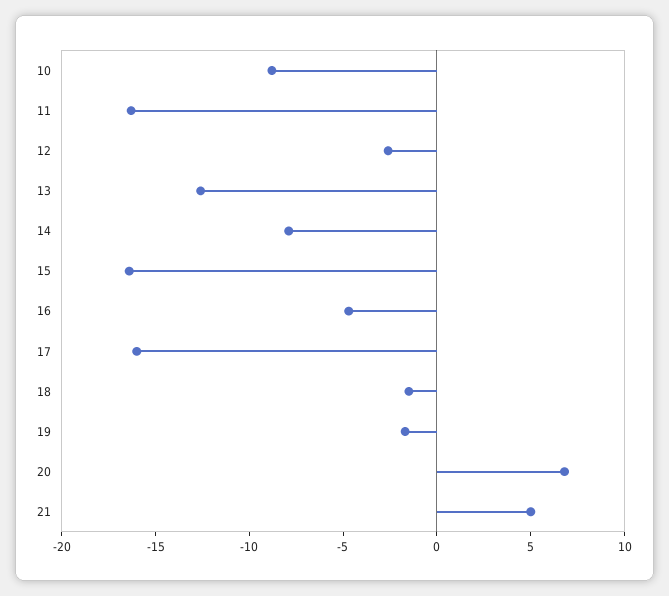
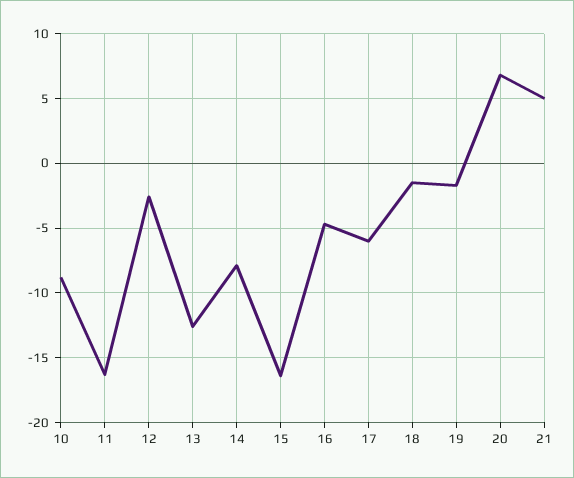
  {
    "10": -9,
    "11": -16.5,
    "12": -2.5,
    "13": -12.5,
    "14": -8,
    "15": -16.5,
    "16": -4.5,
-   "17": -16,
+   "17": -6,
    "18": -1.5,
    "19": -1.5,
    "20": 7,
    "21": 5
  }

